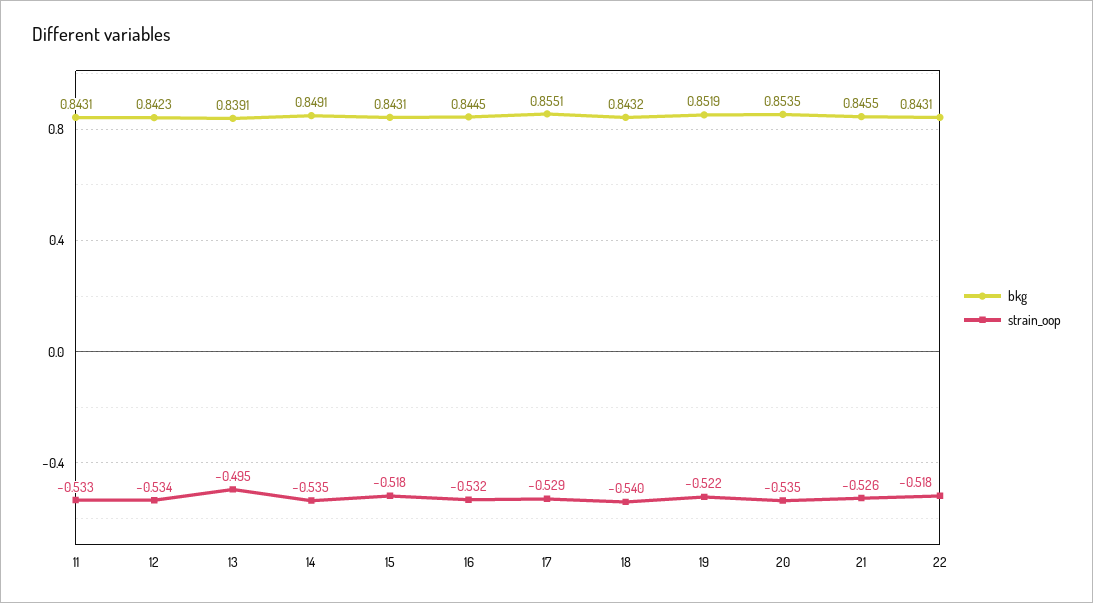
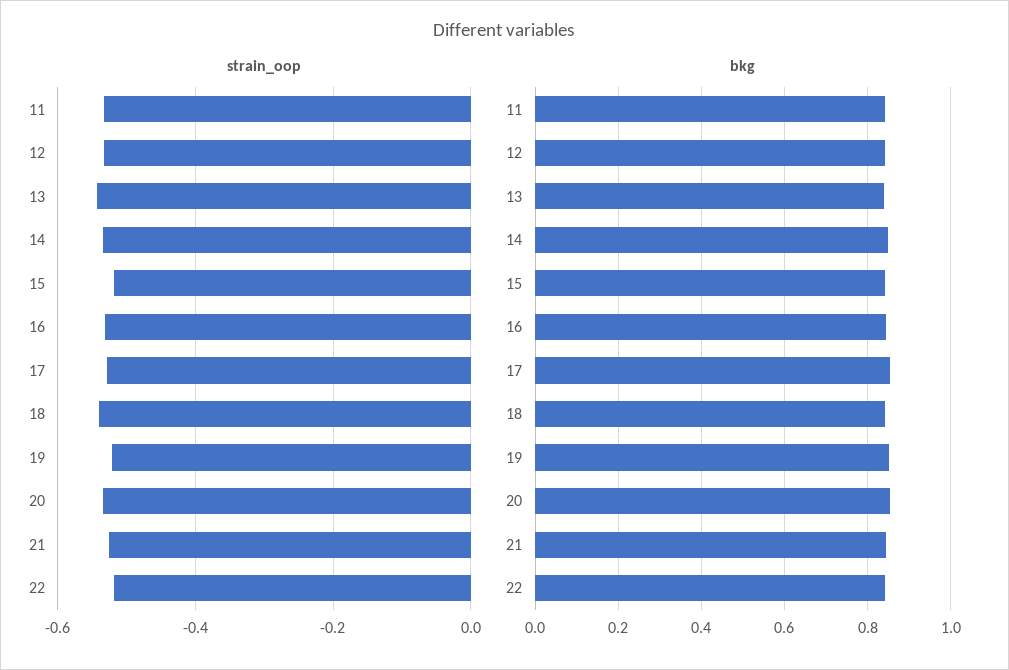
  {
    "bkg": {
      "11": 0.8431,
      "12": 0.8423,
      "13": 0.8391,
      "14": 0.8491,
      "15": 0.8431,
      "16": 0.8445,
      "17": 0.8551,
      "18": 0.8432,
      "19": 0.8519,
      "20": 0.8535,
      "21": 0.8455,
      "22": 0.8431
    },
    "strain_oop": {
      "11": -0.533,
      "12": -0.534,
-     "13": -0.495,
+     "13": -0.54,
      "14": -0.535,
      "15": -0.518,
      "16": -0.532,
      "17": -0.529,
      "18": -0.54,
      "19": -0.522,
      "20": -0.535,
      "21": -0.526,
      "22": -0.518
    }
  }

